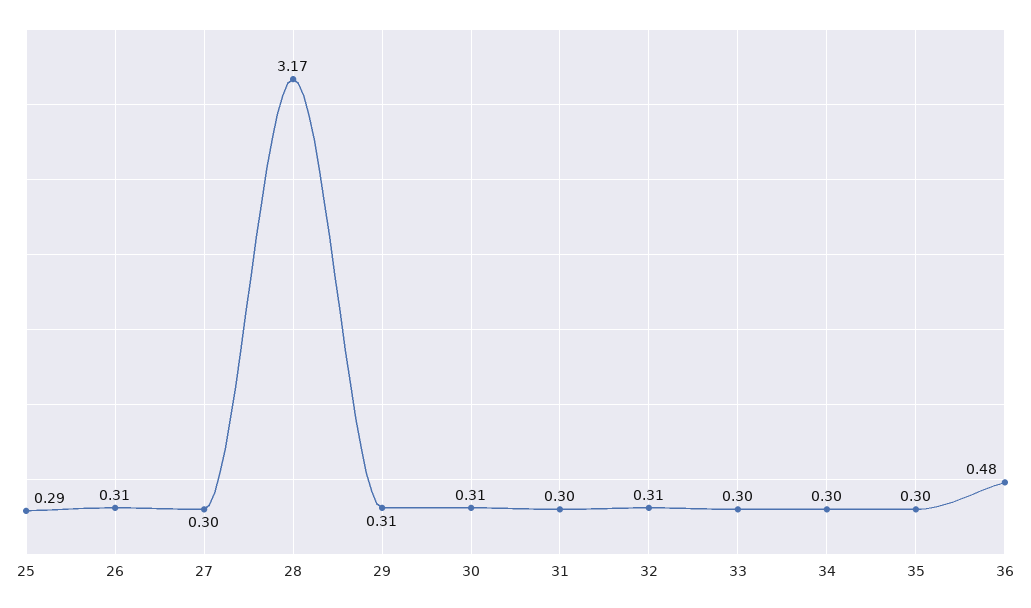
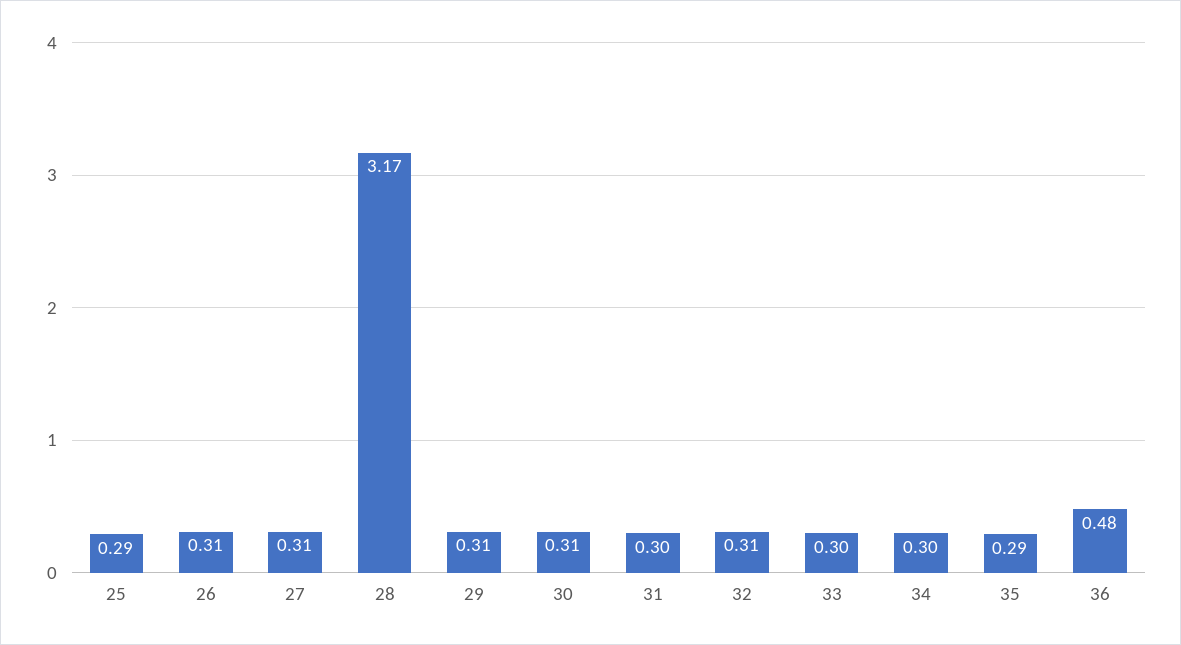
  {
    "25": 0.29,
    "26": 0.31,
-   "27": 0.3,
+   "27": 0.31,
    "28": 3.17,
    "29": 0.31,
    "30": 0.31,
    "31": 0.3,
    "32": 0.31,
    "33": 0.3,
    "34": 0.3,
-   "35": 0.3,
+   "35": 0.29,
    "36": 0.48
  }

